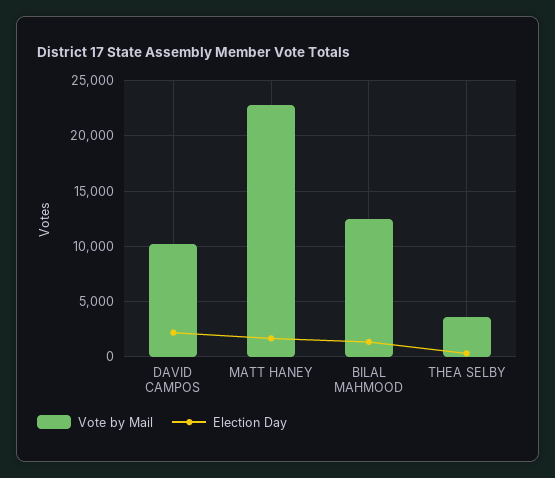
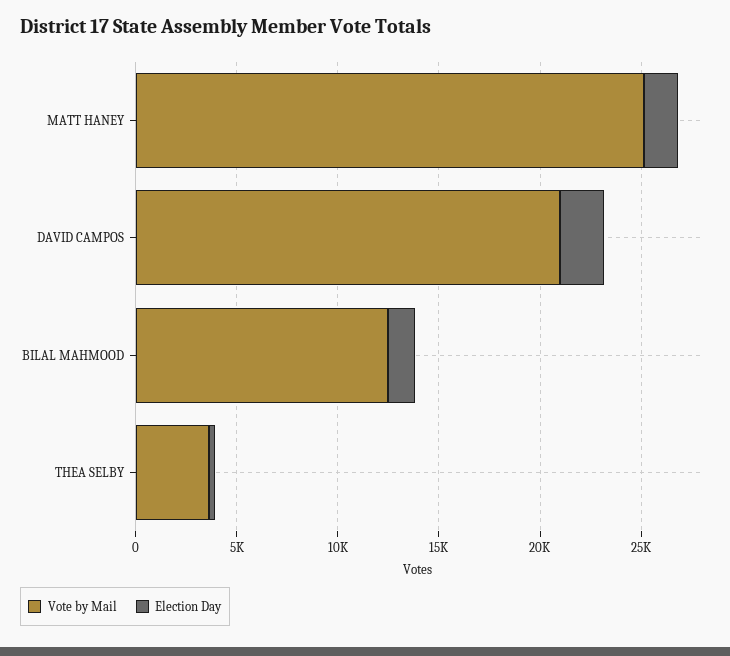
  {
    "Vote by Mail": {
-     "DAVID CAMPOS": 10000,
+     "DAVID CAMPOS": 21000,
-     "MATT HANEY": 23000,
+     "MATT HANEY": 25000,
      "BILAL MAHMOOD": 12000,
      "THEA SELBY": 4000
    },
    "Election Day": {
      "DAVID CAMPOS": 2000,
      "MATT HANEY": 2000,
      "BILAL MAHMOOD": 1000,
      "THEA SELBY": 0
    }
  }

